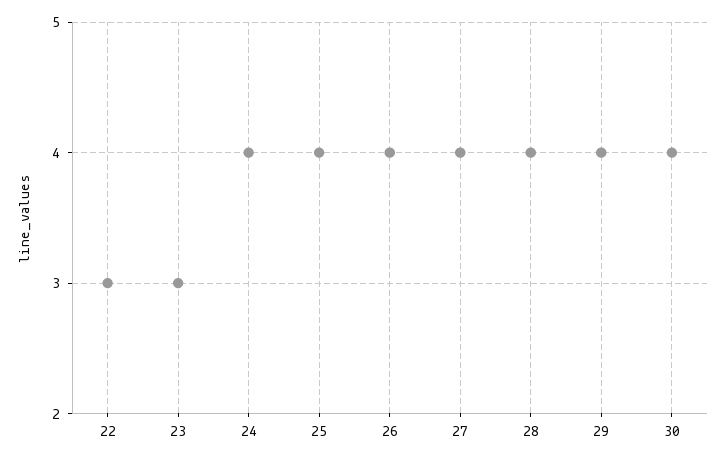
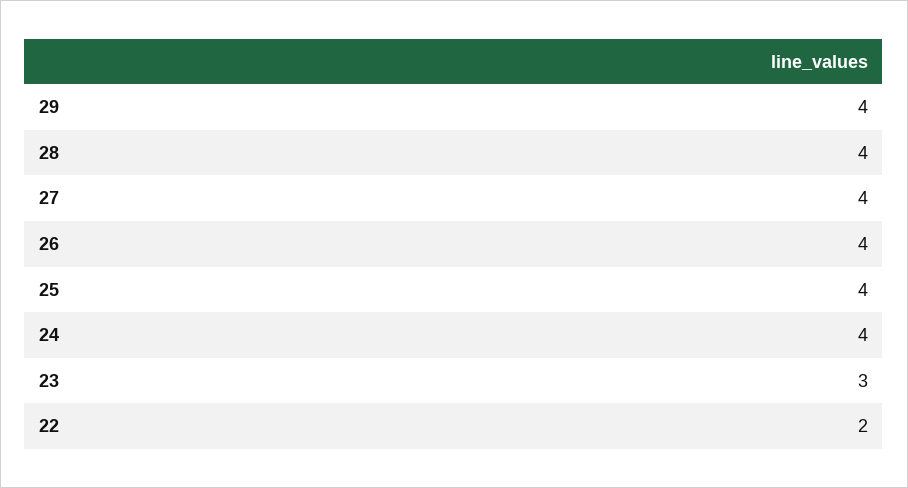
  {
-   "22": 3,
+   "22": 2,
    "23": 3,
    "24": 4,
    "25": 4,
    "26": 4,
    "27": 4,
    "28": 4,
-   "29": 4,
+   "29": 4
-   "30": 4
  }

